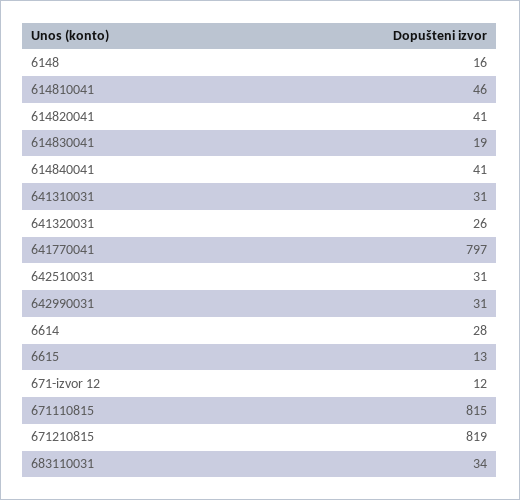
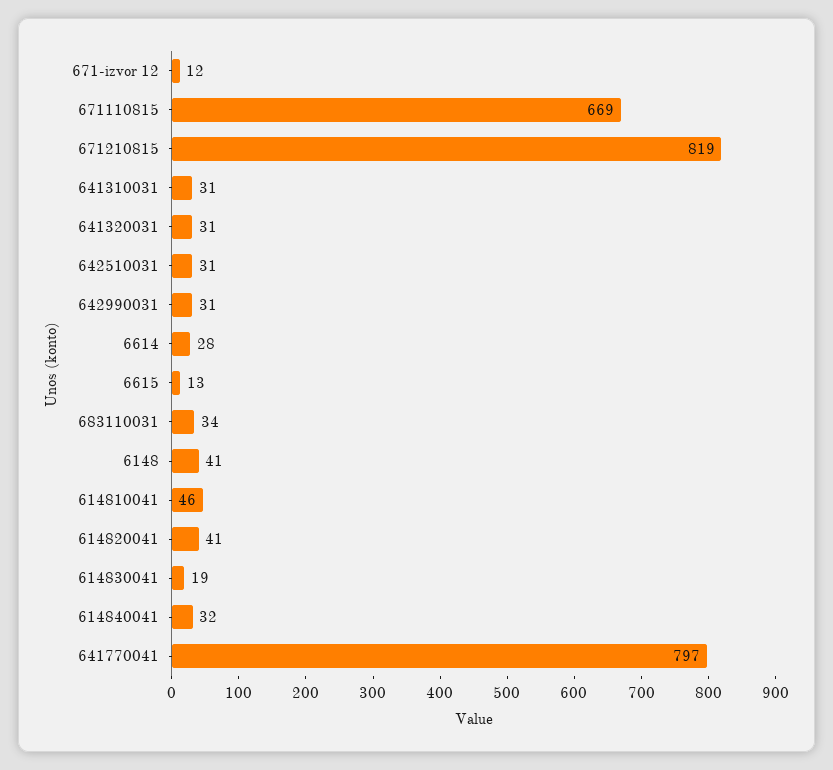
  {
-   "6148": 16,
+   "6148": 41,
    "614810041": 46,
    "614820041": 41,
    "614830041": 19,
-   "614840041": 41,
+   "614840041": 32,
    "641310031": 31,
-   "641320031": 26,
+   "641320031": 31,
    "641770041": 797,
    "642510031": 31,
    "642990031": 31,
    "6614": 28,
    "6615": 13,
    "671-izvor 12": 12,
-   "671110815": 815,
+   "671110815": 669,
    "671210815": 819,
    "683110031": 34
  }

